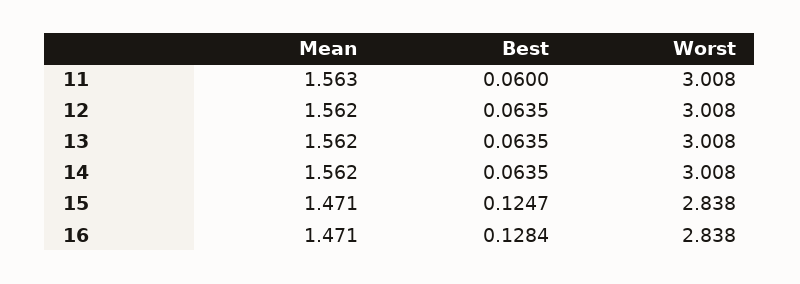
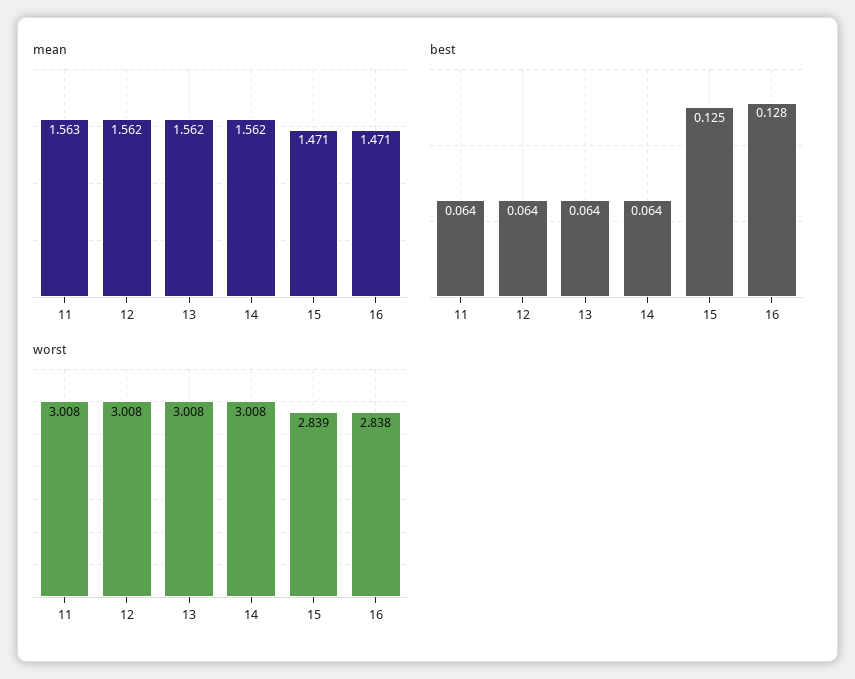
  {
    "Mean": {
      "11": 1.563,
      "12": 1.562,
      "13": 1.562,
      "14": 1.562,
      "15": 1.471,
      "16": 1.471
    },
    "Best": {
-     "11": 0.06,
+     "11": 0.064,
      "12": 0.0635,
      "13": 0.0635,
      "14": 0.0635,
      "15": 0.1247,
      "16": 0.1284
    },
    "Worst": {
      "11": 3.008,
      "12": 3.008,
      "13": 3.008,
      "14": 3.008,
-     "15": 2.838,
+     "15": 2.839,
      "16": 2.838
    }
  }

